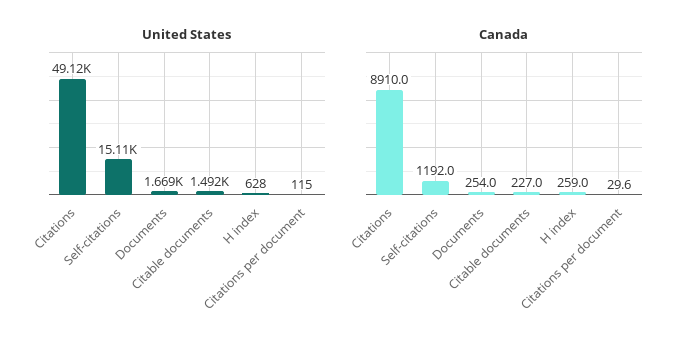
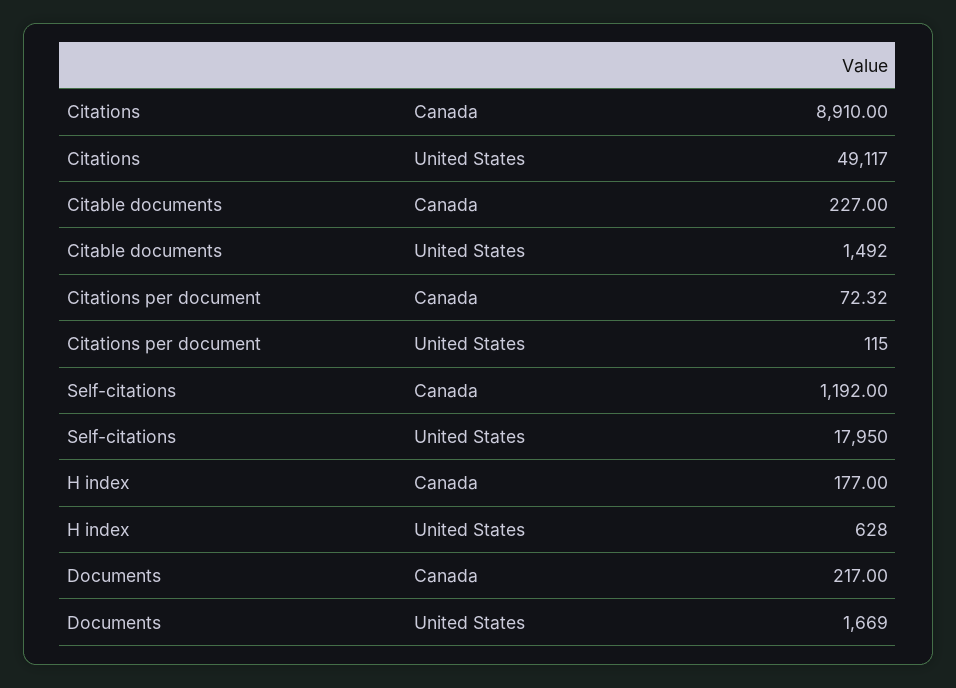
  {
    "United States": {
      "Citations": 49117,
-     "Self-citations": 15110,
+     "Self-citations": 17950,
      "Documents": 1669,
      "Citable documents": 1492,
      "H index": 628,
      "Citations per document": 115
    },
    "Canada": {
      "Citations": 8910,
      "Self-citations": 1192,
-     "Documents": 254,
+     "Documents": 217,
      "Citable documents": 227,
-     "H index": 259,
+     "H index": 177,
-     "Citations per document": 29.6
+     "Citations per document": 72.32
    }
  }

